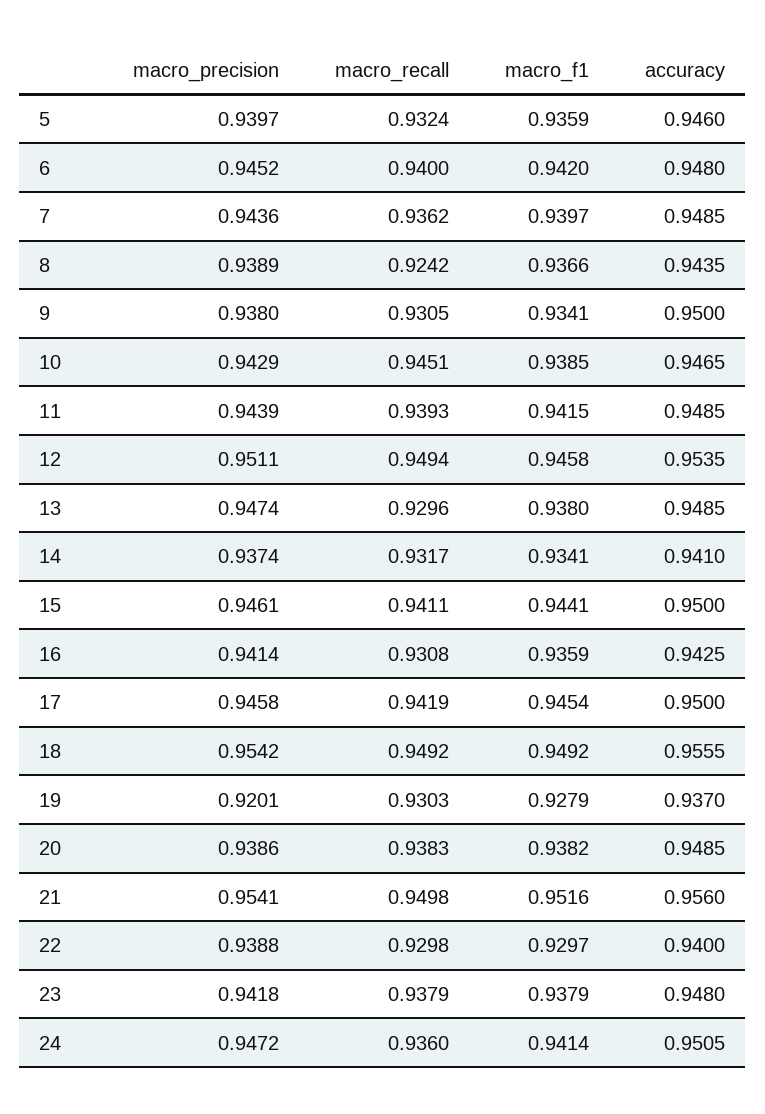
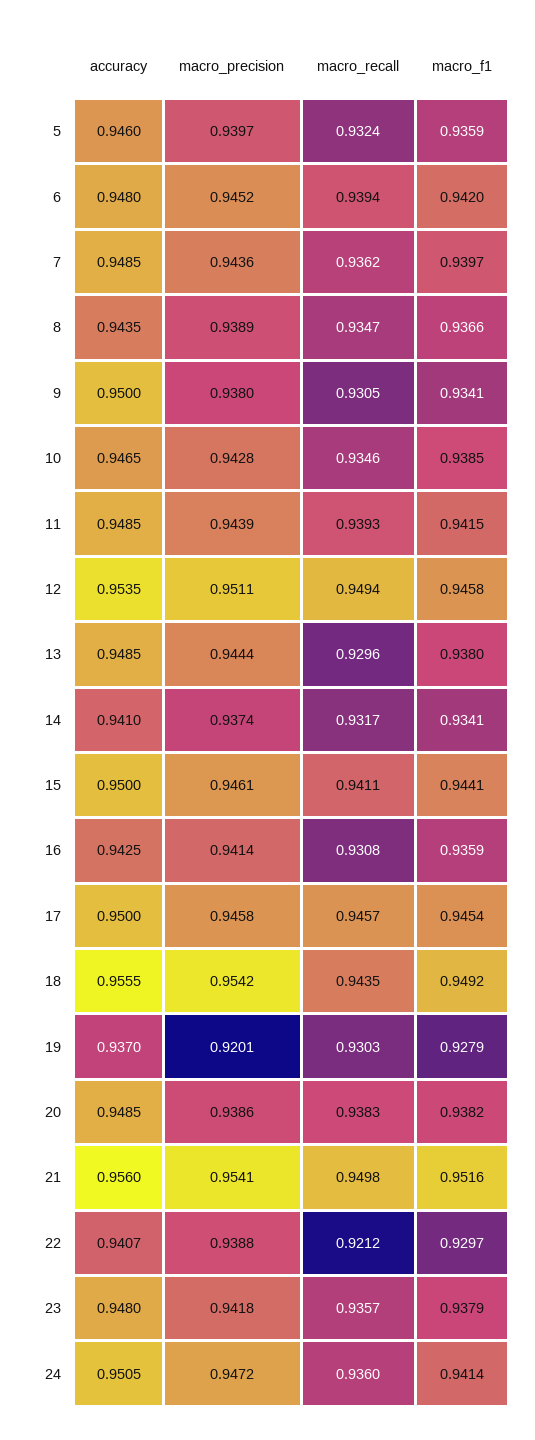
  {
    "macro_precision": {
      "5": 0.9397,
      "6": 0.9452,
      "7": 0.9436,
      "8": 0.9389,
      "9": 0.938,
-     "10": 0.9429,
+     "10": 0.9428,
      "11": 0.9439,
      "12": 0.9511,
-     "13": 0.9474,
+     "13": 0.9444,
      "14": 0.9374,
      "15": 0.9461,
      "16": 0.9414,
      "17": 0.9458,
      "18": 0.9542,
      "19": 0.9201,
      "20": 0.9386,
      "21": 0.9541,
      "22": 0.9388,
      "23": 0.9418,
      "24": 0.9472
    },
    "macro_recall": {
      "5": 0.9324,
-     "6": 0.94,
+     "6": 0.9394,
      "7": 0.9362,
-     "8": 0.9242,
+     "8": 0.9347,
      "9": 0.9305,
-     "10": 0.9451,
+     "10": 0.9346,
      "11": 0.9393,
      "12": 0.9494,
      "13": 0.9296,
      "14": 0.9317,
      "15": 0.9411,
      "16": 0.9308,
-     "17": 0.9419,
+     "17": 0.9457,
-     "18": 0.9492,
+     "18": 0.9435,
      "19": 0.9303,
      "20": 0.9383,
      "21": 0.9498,
-     "22": 0.9298,
+     "22": 0.9212,
-     "23": 0.9379,
+     "23": 0.9357,
      "24": 0.936
    },
    "macro_f1": {
      "5": 0.9359,
      "6": 0.942,
      "7": 0.9397,
      "8": 0.9366,
      "9": 0.9341,
      "10": 0.9385,
      "11": 0.9415,
      "12": 0.9458,
      "13": 0.938,
      "14": 0.9341,
      "15": 0.9441,
      "16": 0.9359,
      "17": 0.9454,
      "18": 0.9492,
      "19": 0.9279,
      "20": 0.9382,
      "21": 0.9516,
      "22": 0.9297,
      "23": 0.9379,
      "24": 0.9414
    },
    "accuracy": {
      "5": 0.946,
      "6": 0.948,
      "7": 0.9485,
      "8": 0.9435,
      "9": 0.95,
      "10": 0.9465,
      "11": 0.9485,
      "12": 0.9535,
      "13": 0.9485,
      "14": 0.941,
      "15": 0.95,
      "16": 0.9425,
      "17": 0.95,
      "18": 0.9555,
      "19": 0.937,
      "20": 0.9485,
      "21": 0.956,
-     "22": 0.94,
+     "22": 0.9407,
      "23": 0.948,
      "24": 0.9505
    }
  }

